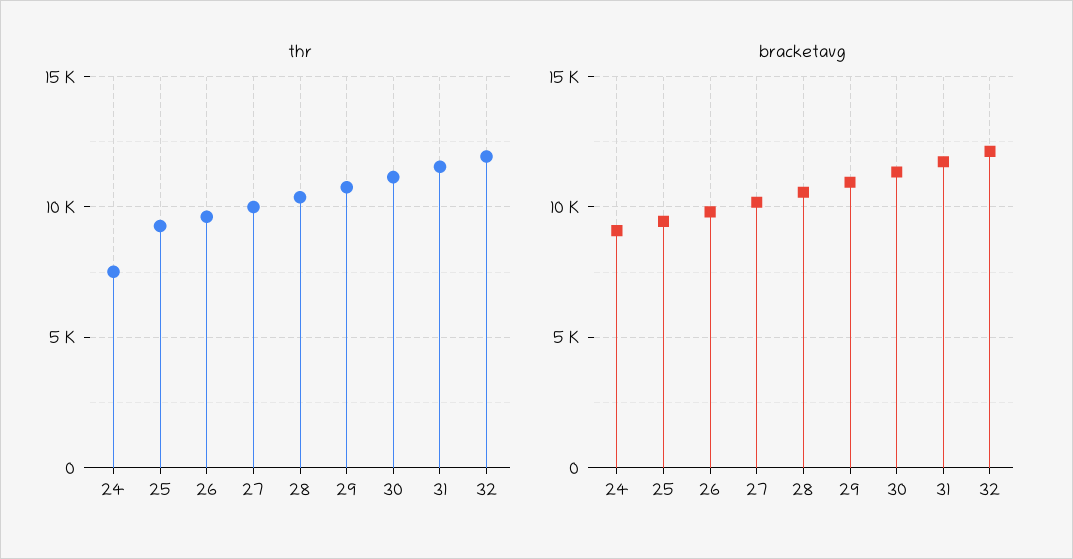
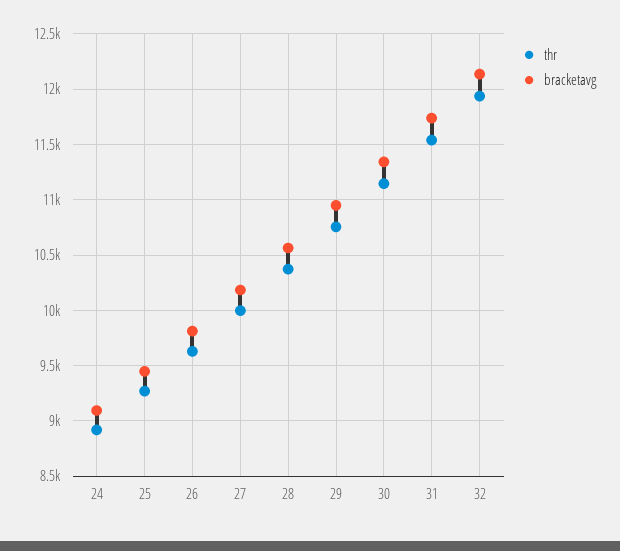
  {
    "thr": {
-     "24": 7500,
+     "24": 8900,
      "25": 9300,
      "26": 9600,
      "27": 10000,
      "28": 10400,
      "29": 10800,
      "30": 11100,
      "31": 11500,
      "32": 11900
    },
    "bracketavg": {
      "24": 9100,
      "25": 9400,
      "26": 9800,
      "27": 10200,
      "28": 10600,
      "29": 11000,
      "30": 11300,
      "31": 11700,
      "32": 12100
    }
  }

